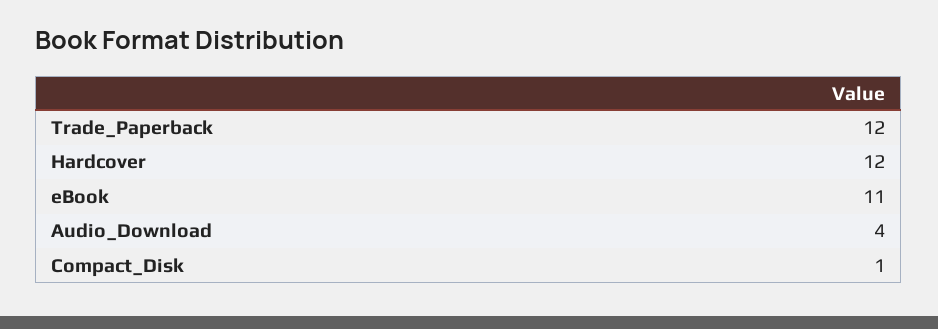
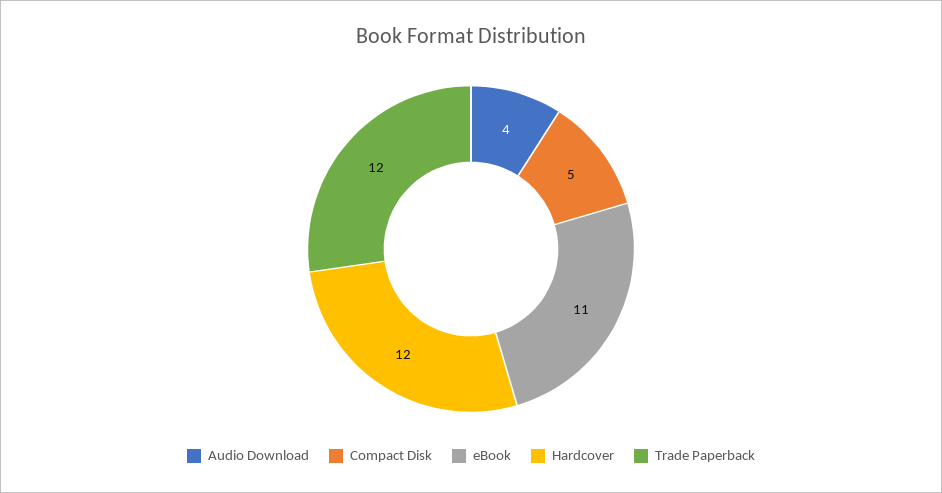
  {
    "Trade_Paperback": 12,
    "Hardcover": 12,
    "eBook": 11,
    "Audio_Download": 4,
-   "Compact_Disk": 1
+   "Compact_Disk": 5
  }

